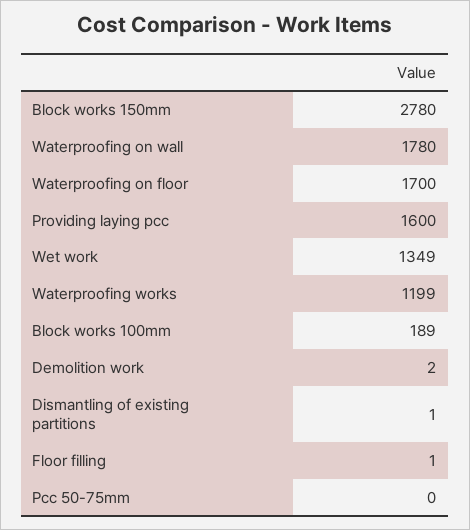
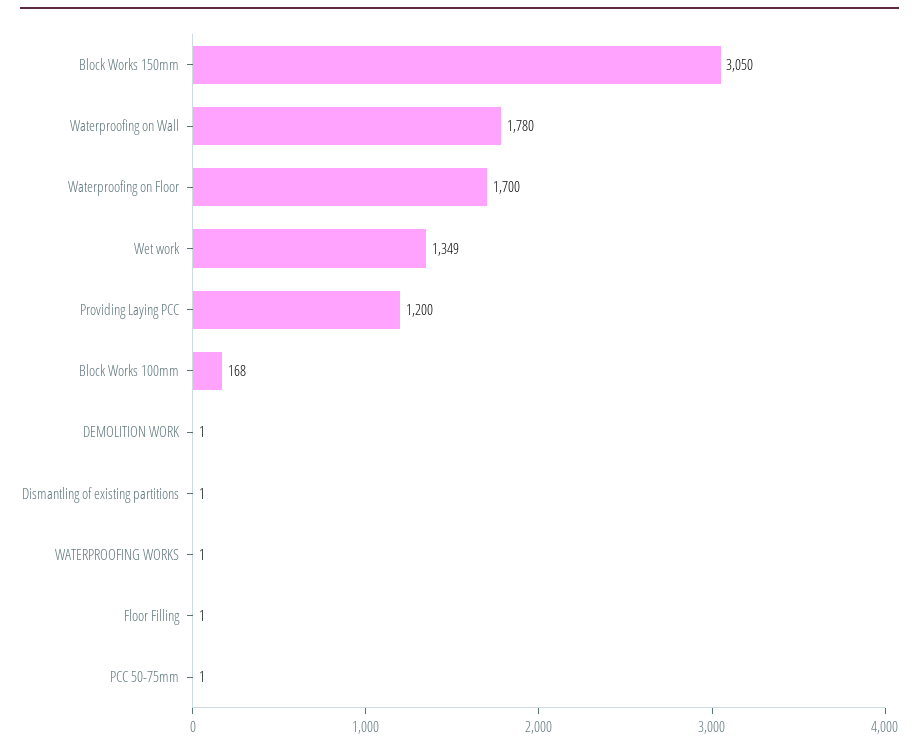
  {
-   "Block works 150mm": 2780,
+   "Block works 150mm": 3050,
    "Waterproofing on wall": 1780,
    "Waterproofing on floor": 1700,
-   "Providing laying pcc": 1600,
+   "Providing laying pcc": 1200,
    "Wet work": 1349,
-   "Waterproofing works": 1199,
+   "Waterproofing works": 1,
-   "Block works 100mm": 189,
+   "Block works 100mm": 168,
-   "Demolition work": 2,
+   "Demolition work": 1,
    "Dismantling of existing partitions": 1,
    "Floor filling": 1,
-   "Pcc 50-75mm": 0
+   "Pcc 50-75mm": 1
  }

